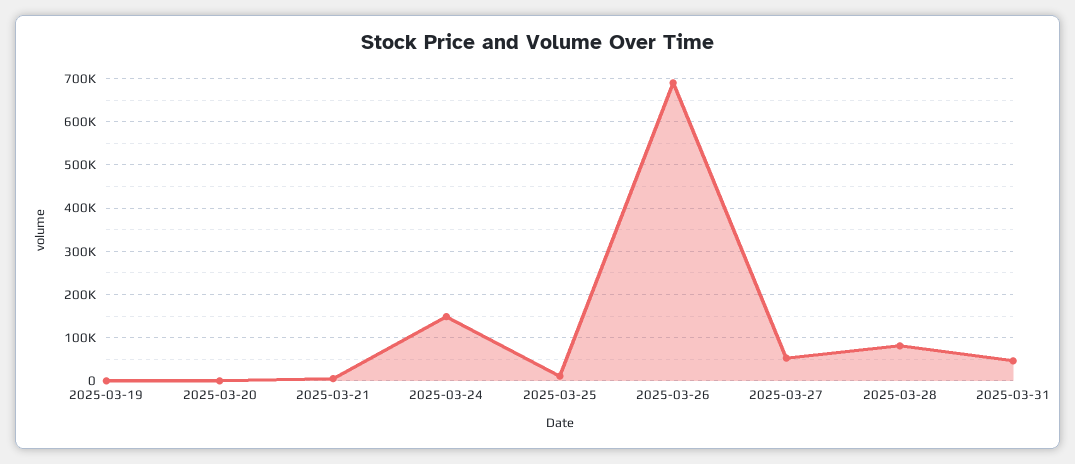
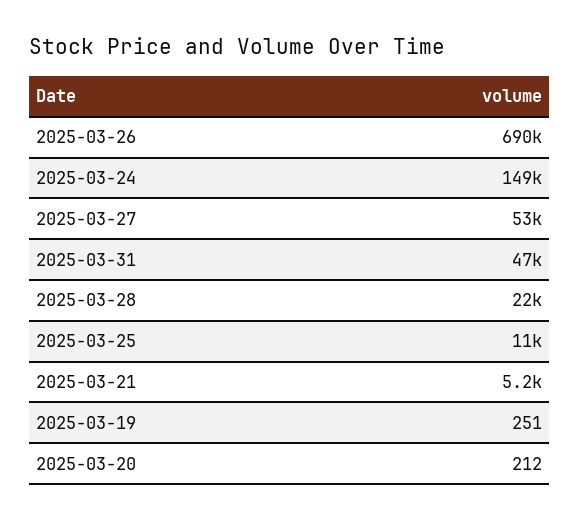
  {
    "2025-03-19": 251,
    "2025-03-20": 212,
    "2025-03-21": 5200,
    "2025-03-24": 149000,
    "2025-03-25": 11000,
    "2025-03-26": 690000,
    "2025-03-27": 53000,
-   "2025-03-28": 80000,
+   "2025-03-28": 22000,
    "2025-03-31": 47000
  }

